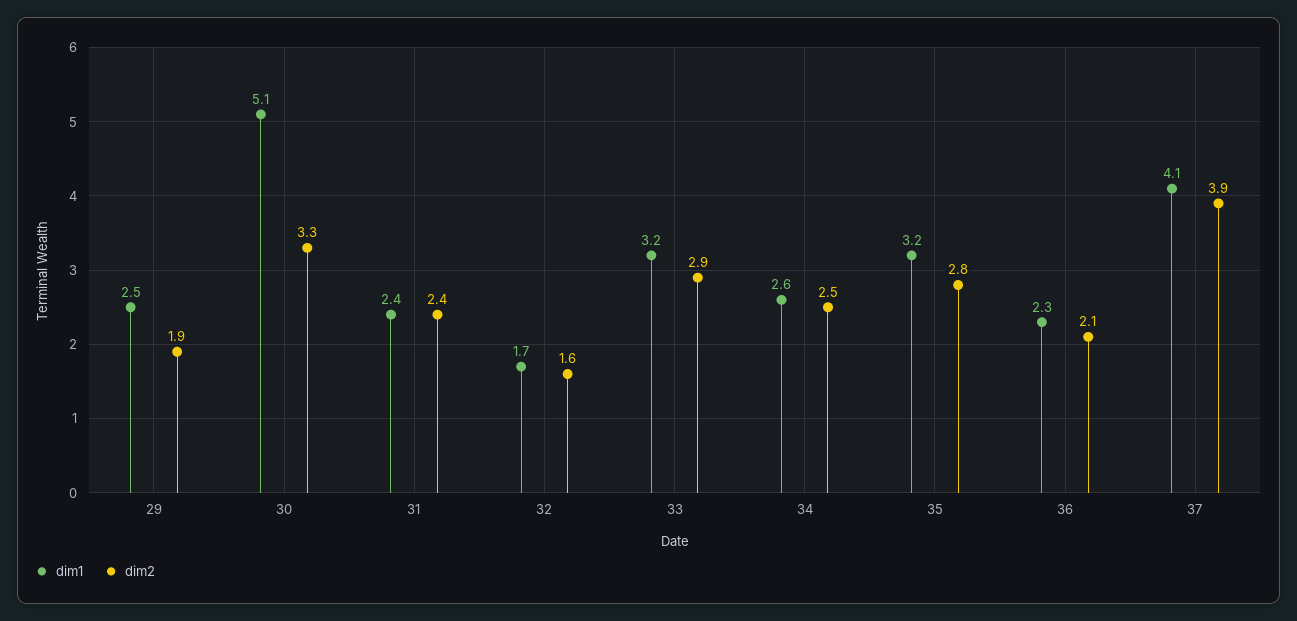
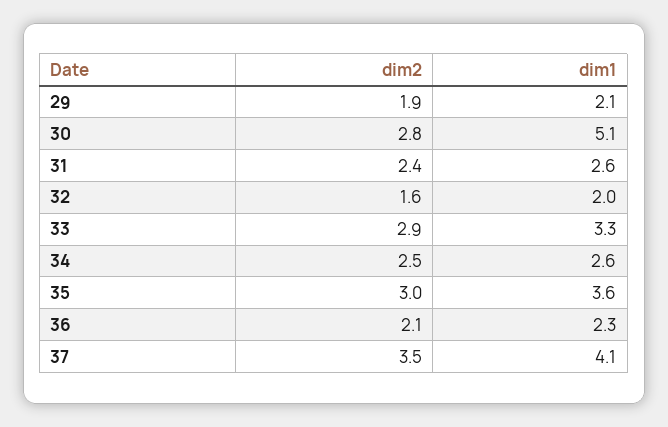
  {
    "dim1": {
-     "29": 2.5,
+     "29": 2.1,
      "30": 5.1,
-     "31": 2.4,
+     "31": 2.6,
-     "32": 1.7,
+     "32": 2,
-     "33": 3.2,
+     "33": 3.3,
      "34": 2.6,
-     "35": 3.2,
+     "35": 3.6,
      "36": 2.3,
      "37": 4.1
    },
    "dim2": {
      "29": 1.9,
-     "30": 3.3,
+     "30": 2.8,
      "31": 2.4,
      "32": 1.6,
      "33": 2.9,
      "34": 2.5,
-     "35": 2.8,
+     "35": 3,
      "36": 2.1,
-     "37": 3.9
+     "37": 3.5
    }
  }

